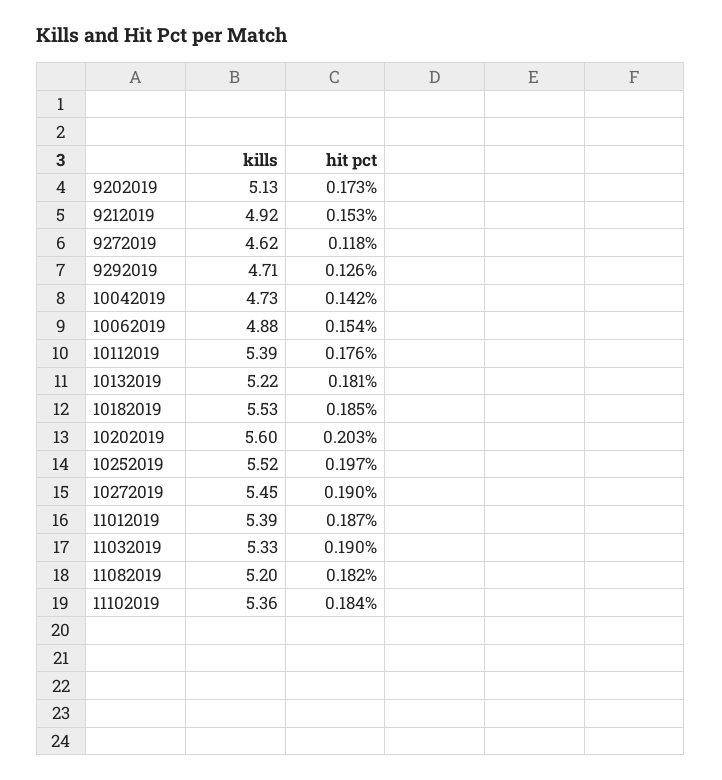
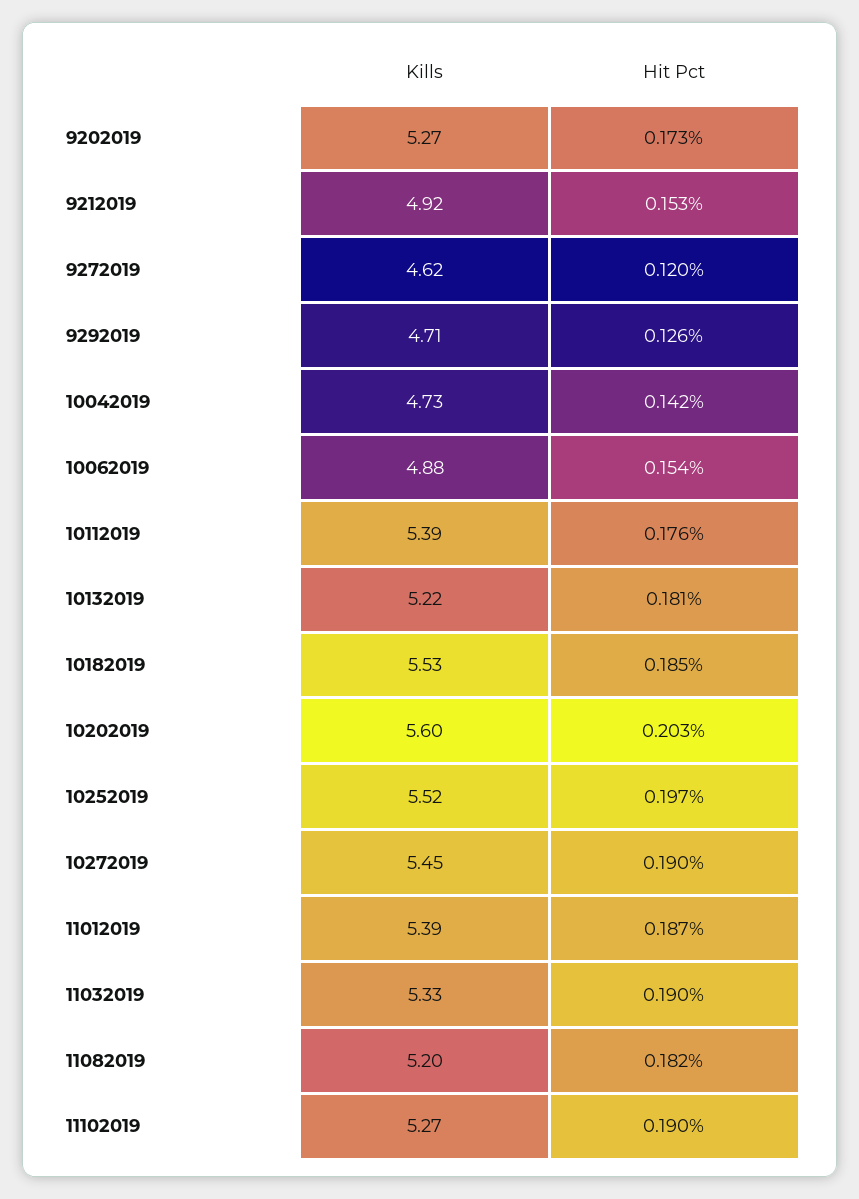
  {
    "kills": {
-     "9202019": 5.13,
+     "9202019": 5.27,
      "9212019": 4.92,
      "9272019": 4.62,
      "9292019": 4.71,
      "10042019": 4.73,
      "10062019": 4.88,
      "10112019": 5.39,
      "10132019": 5.22,
      "10182019": 5.53,
      "10202019": 5.6,
      "10252019": 5.52,
      "10272019": 5.45,
      "11012019": 5.39,
      "11032019": 5.33,
      "11082019": 5.2,
-     "11102019": 5.36
+     "11102019": 5.27
    },
    "hit pct": {
      "9202019": 0.173,
      "9212019": 0.153,
-     "9272019": 0.118,
+     "9272019": 0.12,
      "9292019": 0.126,
      "10042019": 0.142,
      "10062019": 0.154,
      "10112019": 0.176,
      "10132019": 0.181,
      "10182019": 0.185,
      "10202019": 0.203,
      "10252019": 0.197,
      "10272019": 0.19,
      "11012019": 0.187,
      "11032019": 0.19,
      "11082019": 0.182,
-     "11102019": 0.184
+     "11102019": 0.19
    }
  }

